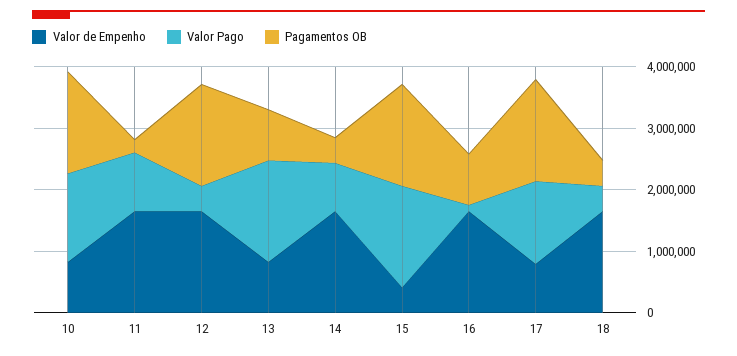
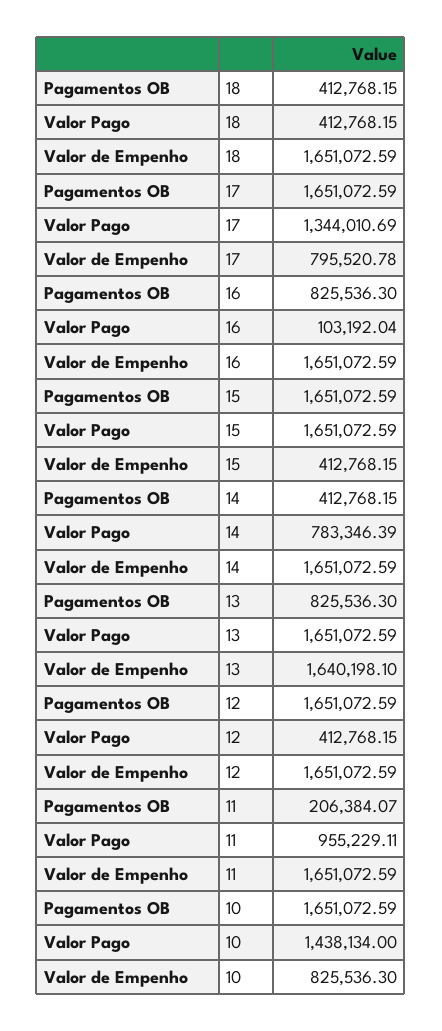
  {
    "Valor de Empenho": {
      "10": 825536.3,
      "11": 1651072.59,
      "12": 1651072.59,
-     "13": 800000,
+     "13": 1640198.1,
      "14": 1651072.59,
      "15": 412768.15,
      "16": 1651072.59,
      "17": 795520.78,
      "18": 1651072.59
    },
    "Valor Pago": {
      "10": 1438134,
      "11": 955229.11,
      "12": 412768.15,
      "13": 1651072.59,
      "14": 783346.39,
      "15": 1651072.59,
      "16": 103192.04,
      "17": 1344010.69,
      "18": 412768.15
    },
    "Pagamentos OB": {
      "10": 1651072.59,
      "11": 206384.07,
      "12": 1651072.59,
      "13": 825536.3,
      "14": 412768.15,
      "15": 1651072.59,
      "16": 825536.3,
      "17": 1651072.59,
      "18": 412768.15
    }
  }

